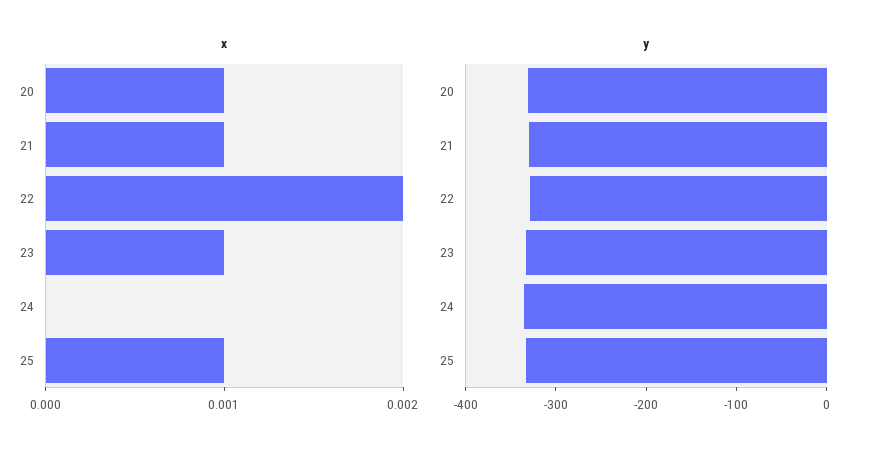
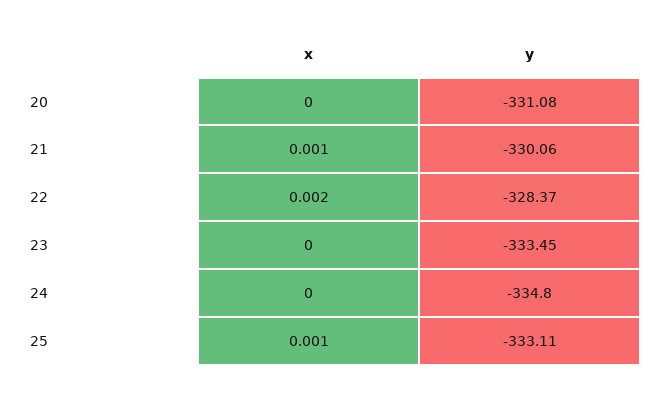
  {
    "x": {
-     "20": 0.001,
+     "20": 0,
      "21": 0.001,
      "22": 0.002,
-     "23": 0.001,
+     "23": 0,
      "24": 0,
      "25": 0.001
    },
    "y": {
      "20": -331.08,
      "21": -330.06,
      "22": -328.37,
      "23": -333.45,
      "24": -334.8,
      "25": -333.11
    }
  }

